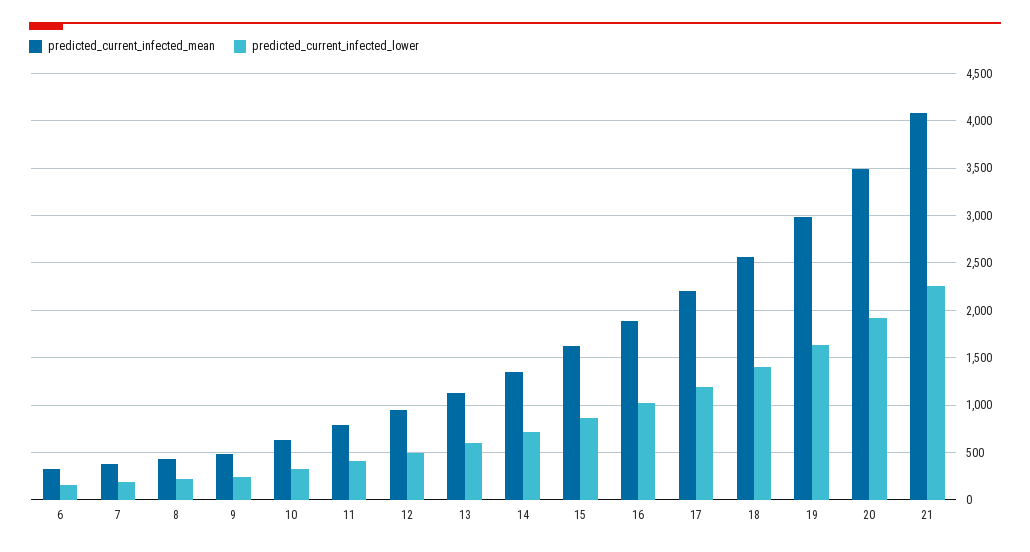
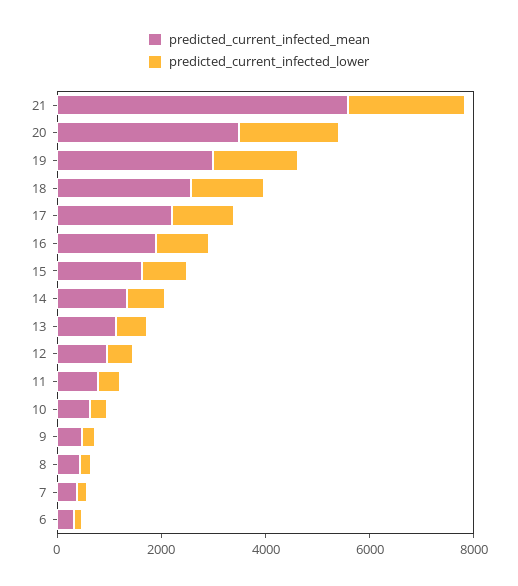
  {
    "predicted_current_infected_mean": {
      "6": 300,
      "7": 400,
      "8": 400,
      "9": 500,
      "10": 600,
      "11": 800,
      "12": 1000,
      "13": 1100,
      "14": 1300,
      "15": 1600,
      "16": 1900,
      "17": 2200,
      "18": 2600,
      "19": 3000,
      "20": 3500,
-     "21": 4100
+     "21": 5500
    },
    "predicted_current_infected_lower": {
      "6": 200,
      "7": 200,
      "8": 200,
      "9": 200,
      "10": 300,
      "11": 400,
      "12": 500,
      "13": 600,
      "14": 700,
      "15": 900,
      "16": 1000,
      "17": 1200,
      "18": 1400,
      "19": 1600,
      "20": 1900,
      "21": 2300
    }
  }

